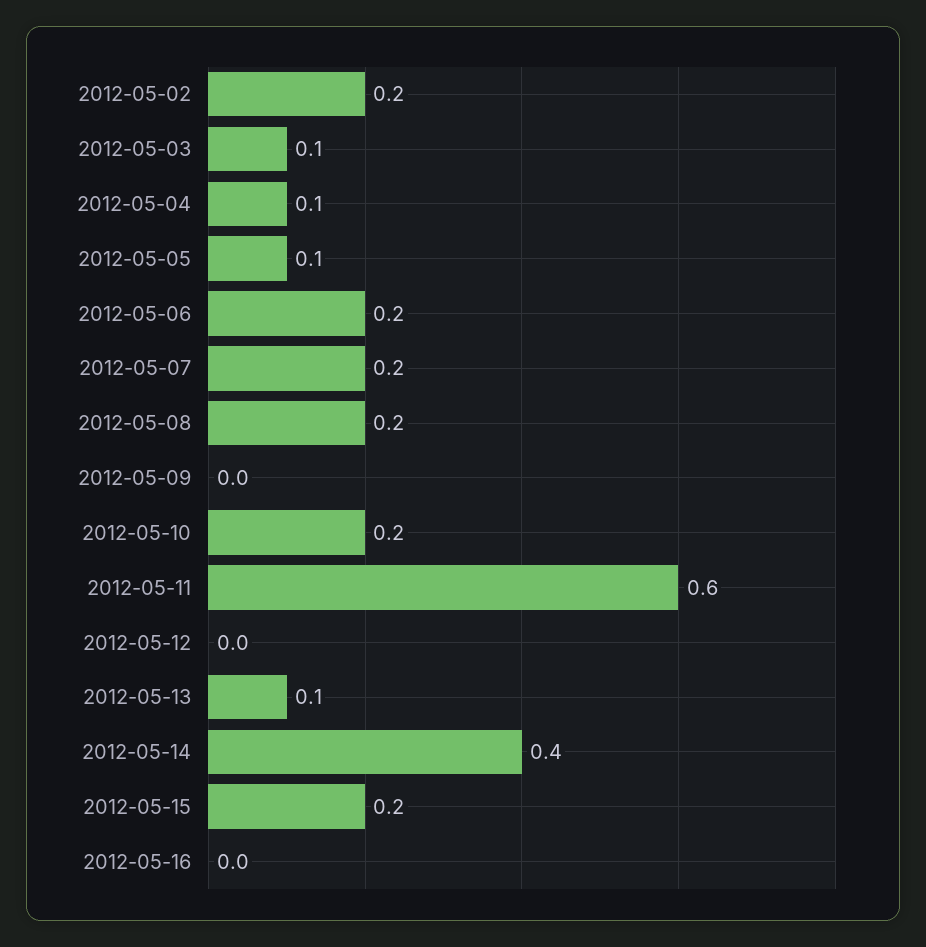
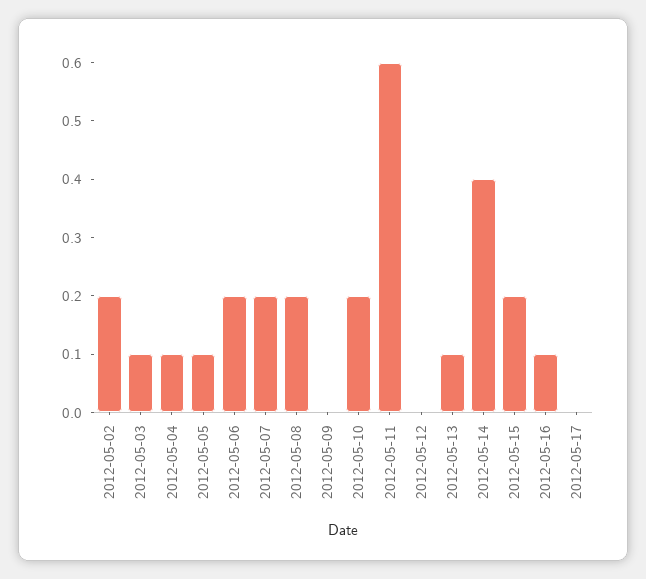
  {
    "2012-05-02": 0.2,
    "2012-05-03": 0.1,
    "2012-05-04": 0.1,
    "2012-05-05": 0.1,
    "2012-05-06": 0.2,
    "2012-05-07": 0.2,
    "2012-05-08": 0.2,
    "2012-05-09": 0,
    "2012-05-10": 0.2,
    "2012-05-11": 0.6,
    "2012-05-12": 0,
    "2012-05-13": 0.1,
    "2012-05-14": 0.4,
    "2012-05-15": 0.2,
-   "2012-05-16": 0
+   "2012-05-16": 0.1,
+   "2012-05-17": 0
  }

